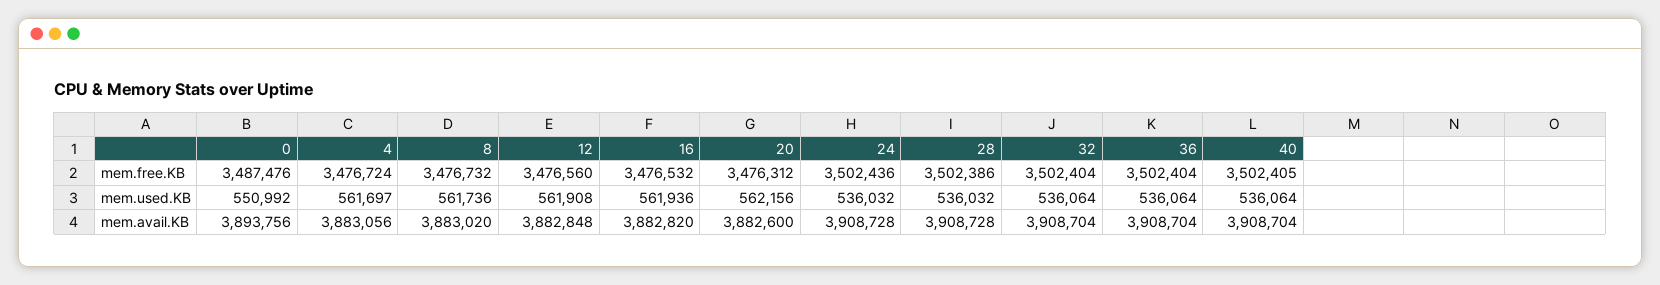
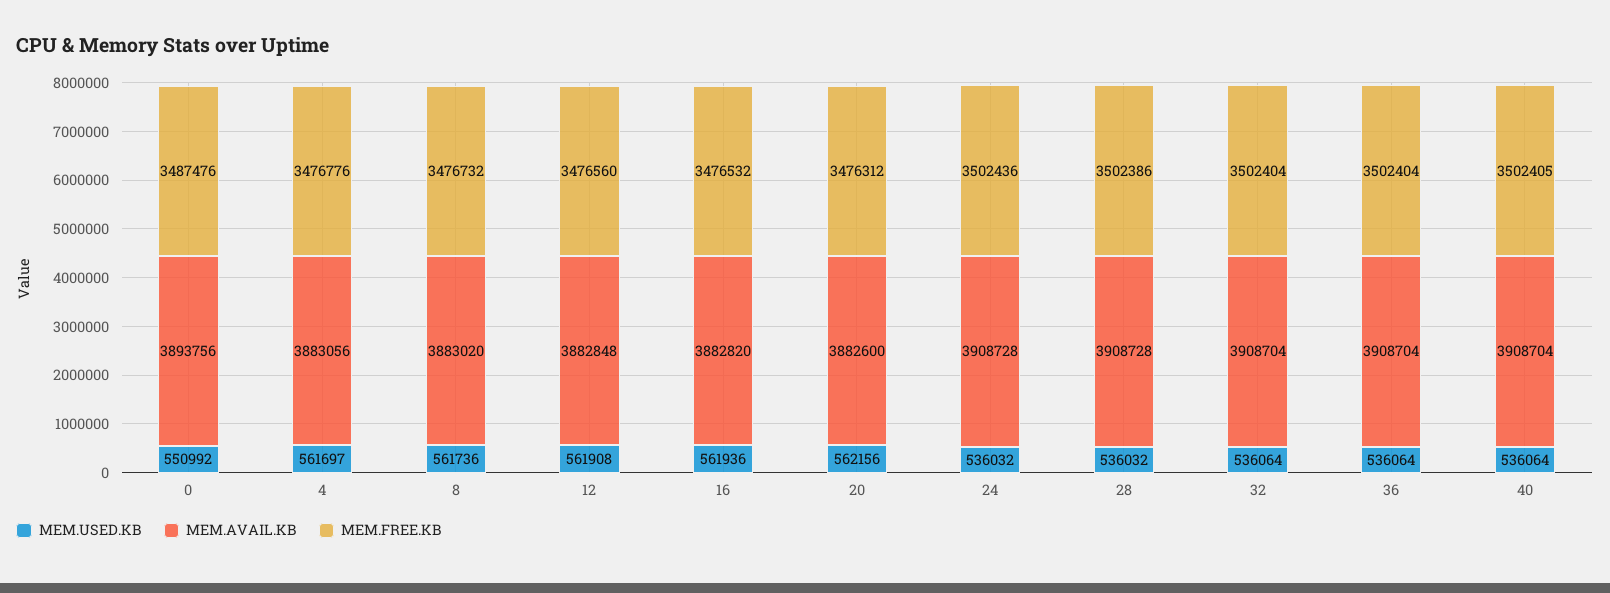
  {
    "mem.free.KB": {
      "0": 3487476,
-     "4": 3476724,
+     "4": 3476776,
      "8": 3476732,
      "12": 3476560,
      "16": 3476532,
      "20": 3476312,
      "24": 3502436,
      "28": 3502386,
      "32": 3502404,
      "36": 3502404,
      "40": 3502405
    },
    "mem.used.KB": {
      "0": 550992,
      "4": 561697,
      "8": 561736,
      "12": 561908,
      "16": 561936,
      "20": 562156,
      "24": 536032,
      "28": 536032,
      "32": 536064,
      "36": 536064,
      "40": 536064
    },
    "mem.avail.KB": {
      "0": 3893756,
      "4": 3883056,
      "8": 3883020,
      "12": 3882848,
      "16": 3882820,
      "20": 3882600,
      "24": 3908728,
      "28": 3908728,
      "32": 3908704,
      "36": 3908704,
      "40": 3908704
    }
  }

